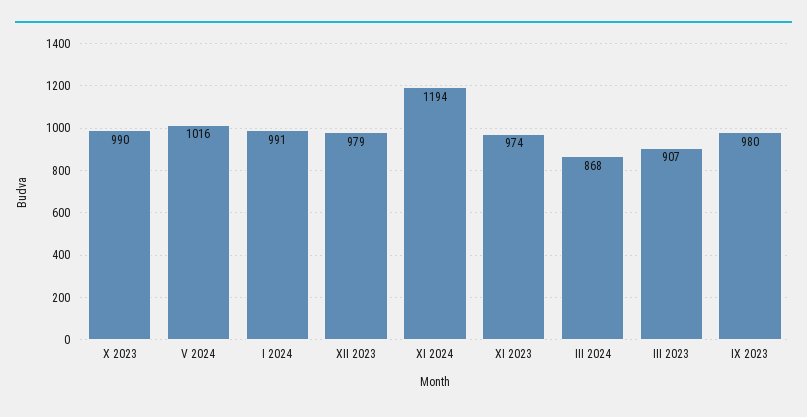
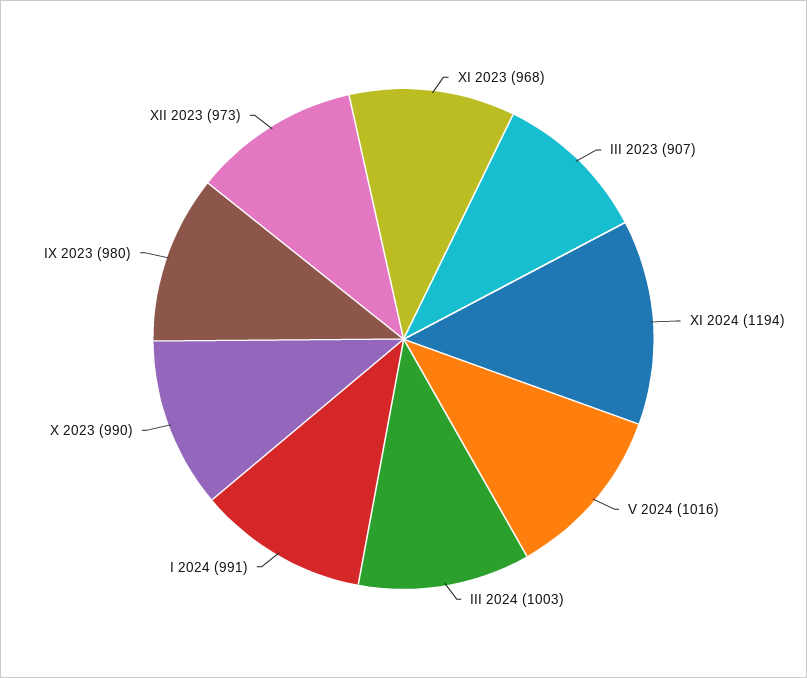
  {
    "X 2023": 990,
    "V 2024": 1016,
    "I 2024": 991,
-   "XII 2023": 979,
+   "XII 2023": 973,
    "XI 2024": 1194,
-   "XI 2023": 974,
+   "XI 2023": 968,
-   "III 2024": 868,
+   "III 2024": 1003,
    "III 2023": 907,
    "IX 2023": 980
  }

